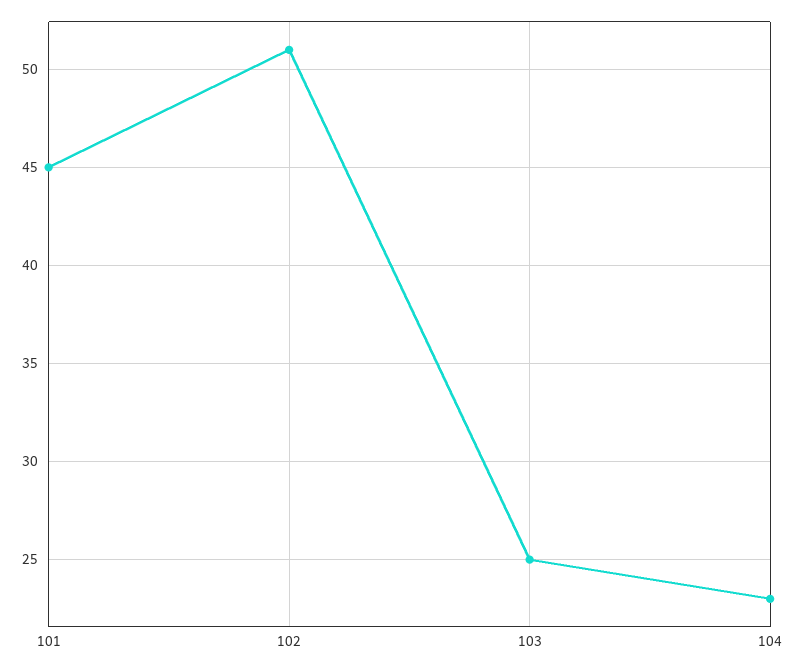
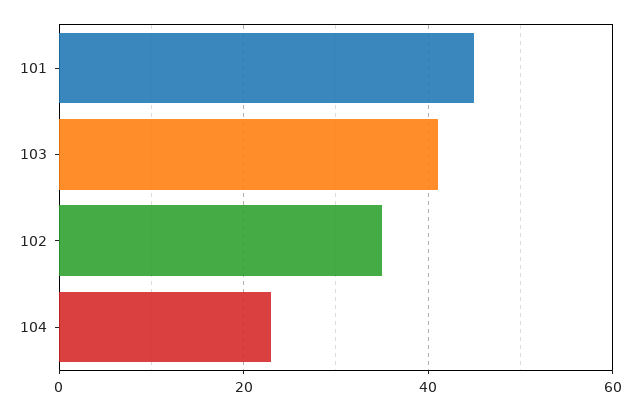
  {
    "101": 45,
-   "102": 51,
+   "102": 35,
-   "103": 25,
+   "103": 40,
    "104": 23
  }

